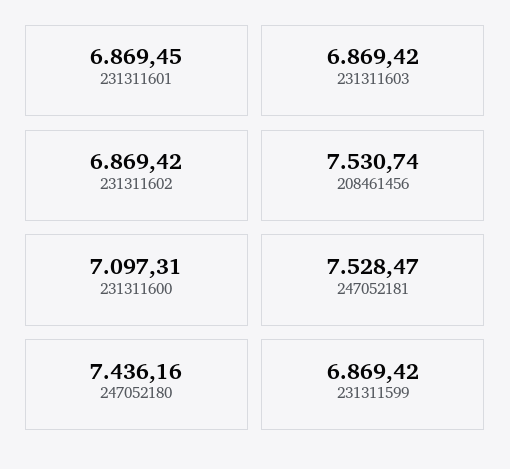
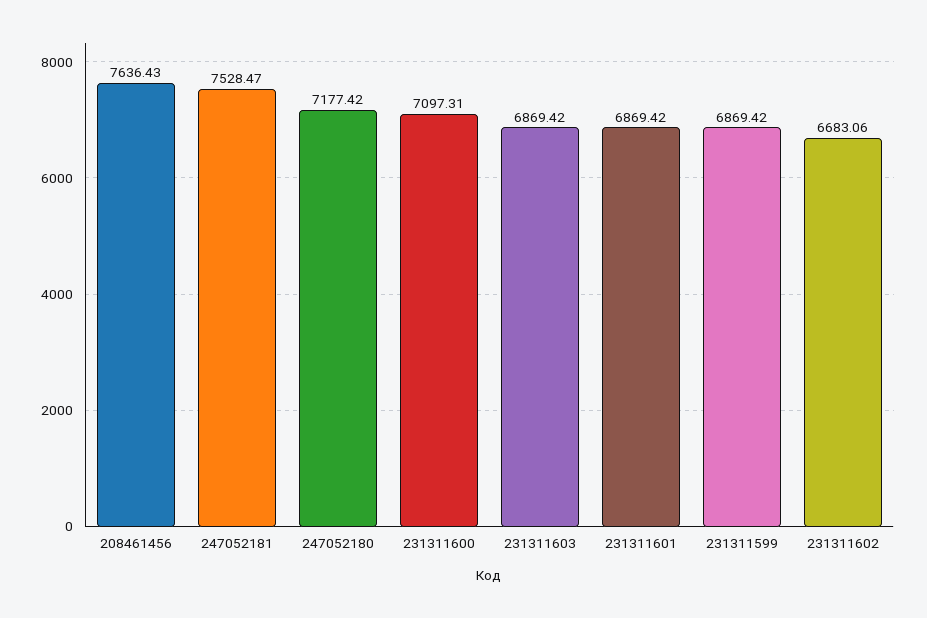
  {
-   "231311601": 6869.45,
+   "231311601": 6869.42,
    "231311603": 6869.42,
-   "231311602": 6869.42,
+   "231311602": 6683.06,
-   "208461456": 7530.74,
+   "208461456": 7636.43,
    "231311600": 7097.31,
    "247052181": 7528.47,
-   "247052180": 7436.16,
+   "247052180": 7177.42,
    "231311599": 6869.42
  }

